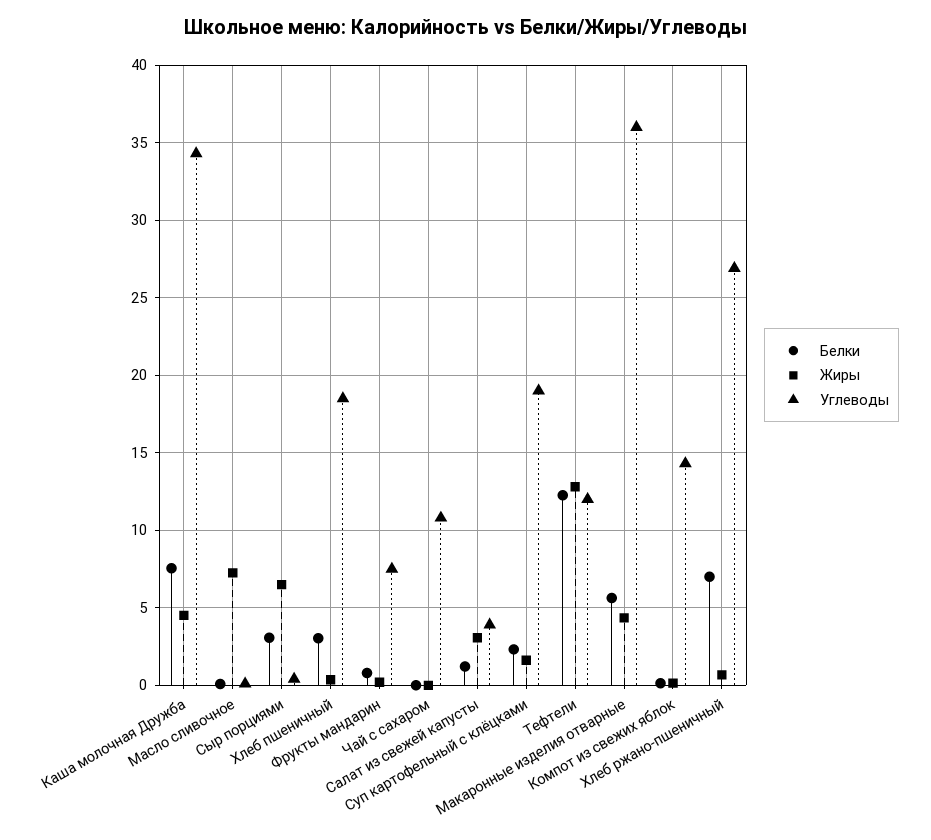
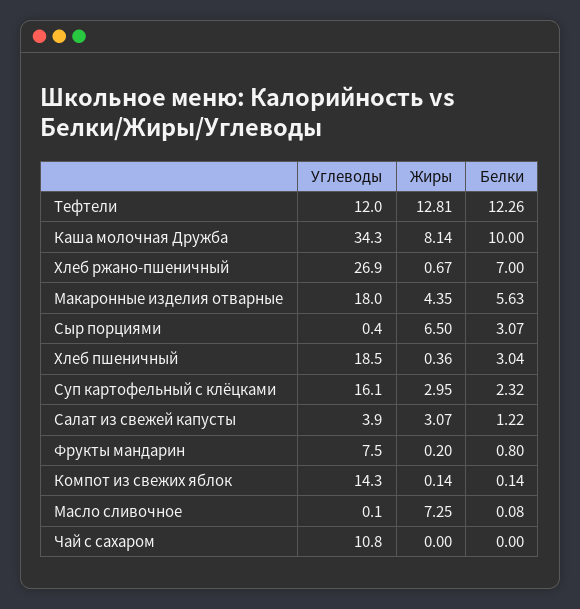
  {
    "Белки": {
-     "Каша молочная Дружба": 7.5,
+     "Каша молочная Дружба": 10,
      "Масло сливочное": 0.08,
      "Сыр порциями": 3.07,
      "Хлеб пшеничный": 3.04,
      "Фрукты мандарин": 0.8,
      "Чай с сахаром": 0,
      "Салат из свежей капусты": 1.22,
      "Суп картофельный с клёцками": 2.32,
      "Тефтели": 12.26,
      "Макаронные изделия отварные": 5.63,
      "Компот из свежих яблок": 0.14,
      "Хлеб ржано-пшеничный": 7
    },
    "Жиры": {
-     "Каша молочная Дружба": 4.5,
+     "Каша молочная Дружба": 8.14,
      "Масло сливочное": 7.25,
      "Сыр порциями": 6.5,
      "Хлеб пшеничный": 0.36,
      "Фрукты мандарин": 0.2,
      "Чай с сахаром": 0,
      "Салат из свежей капусты": 3.07,
-     "Суп картофельный с клёцками": 1.5,
+     "Суп картофельный с клёцками": 2.95,
      "Тефтели": 12.81,
      "Макаронные изделия отварные": 4.35,
      "Компот из свежих яблок": 0.14,
      "Хлеб ржано-пшеничный": 0.67
    },
    "Углеводы": {
      "Каша молочная Дружба": 34.3,
      "Масло сливочное": 0.1,
      "Сыр порциями": 0.4,
      "Хлеб пшеничный": 18.5,
      "Фрукты мандарин": 7.5,
      "Чай с сахаром": 10.8,
      "Салат из свежей капусты": 3.9,
-     "Суп картофельный с клёцками": 19,
+     "Суп картофельный с клёцками": 16.1,
      "Тефтели": 12,
-     "Макаронные изделия отварные": 36,
+     "Макаронные изделия отварные": 18,
      "Компот из свежих яблок": 14.3,
      "Хлеб ржано-пшеничный": 26.9
    }
  }

